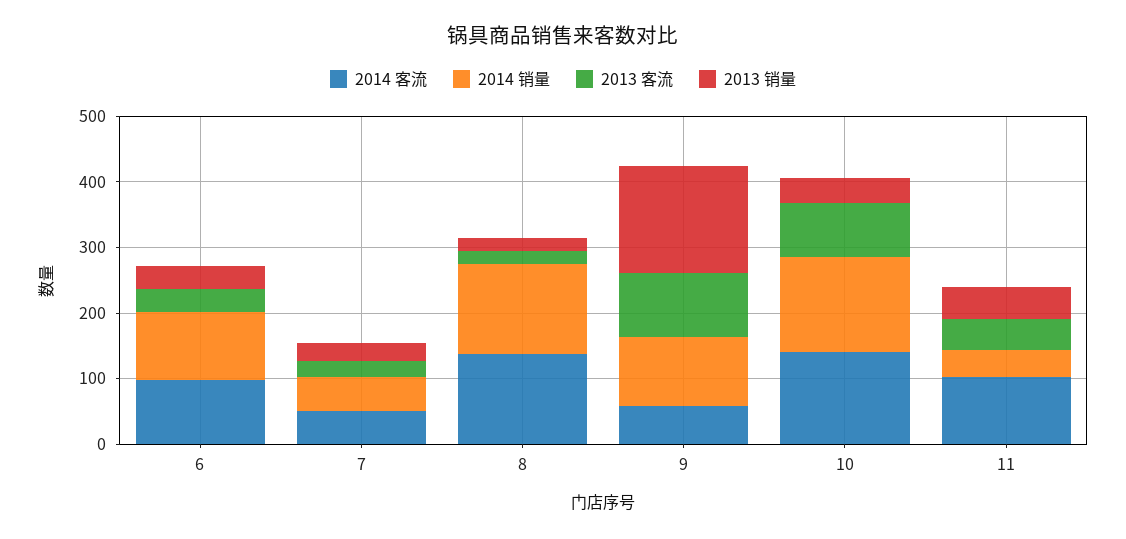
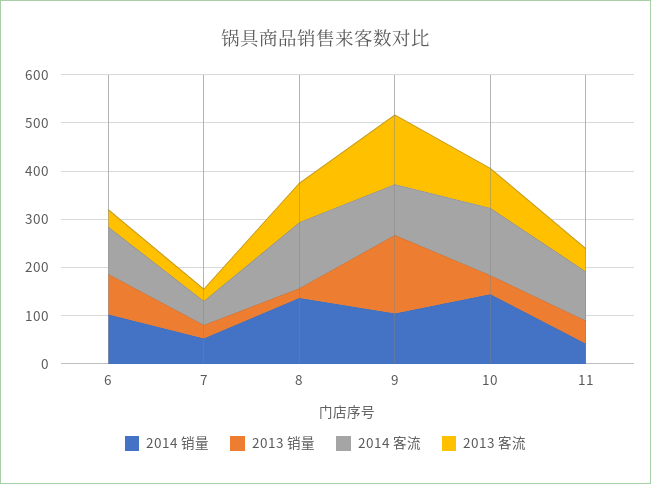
  {
    "2014 客流": {
      "6": 100,
      "7": 60,
      "8": 140,
-     "9": 60,
+     "9": 100,
      "10": 140,
      "11": 100
    },
    "2014 销量": {
      "6": 100,
      "7": 60,
      "8": 140,
      "9": 100,
      "10": 140,
      "11": 40
    },
    "2013 客流": {
      "6": 40,
      "7": 20,
-     "8": 20,
+     "8": 80,
-     "9": 100,
+     "9": 140,
      "10": 80,
      "11": 40
    },
    "2013 销量": {
-     "6": 40,
+     "6": 80,
      "7": 20,
      "8": 20,
      "9": 160,
      "10": 40,
      "11": 40
    }
  }

